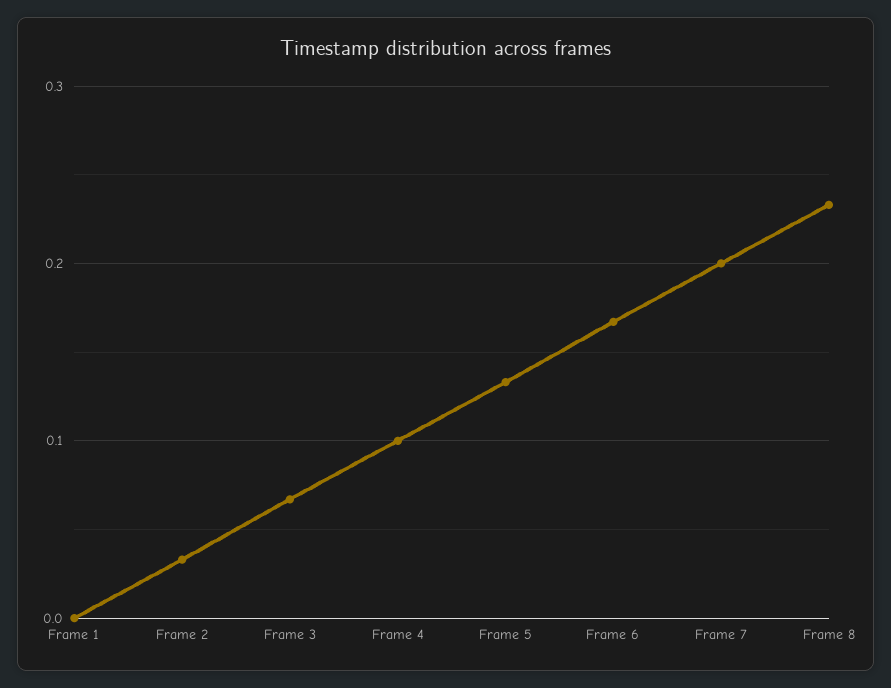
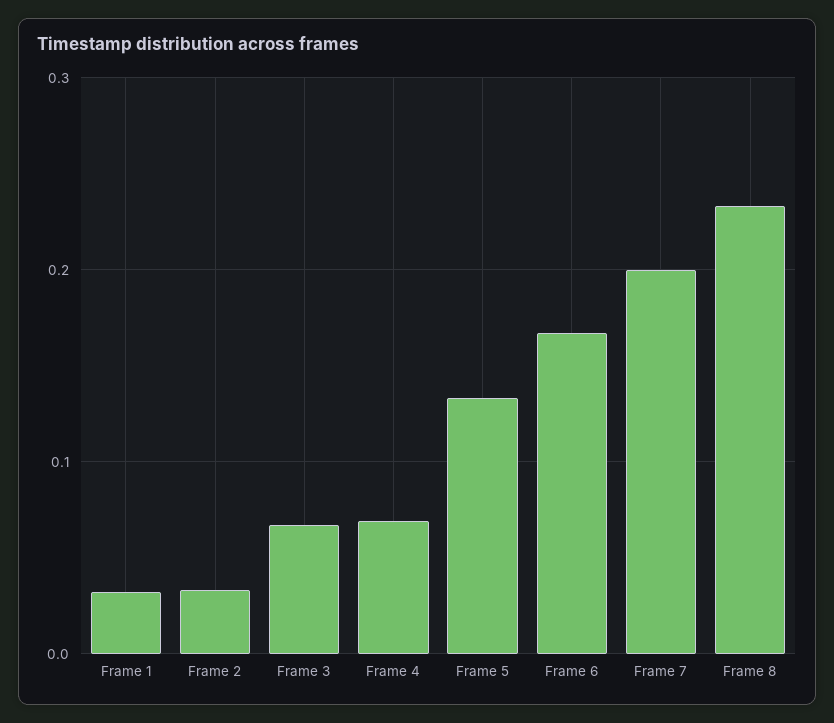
  {
-   "Frame 1": 0,
+   "Frame 1": 0.03,
    "Frame 2": 0.03,
    "Frame 3": 0.07,
-   "Frame 4": 0.1,
+   "Frame 4": 0.07,
    "Frame 5": 0.13,
    "Frame 6": 0.17,
    "Frame 7": 0.2,
    "Frame 8": 0.23
  }

